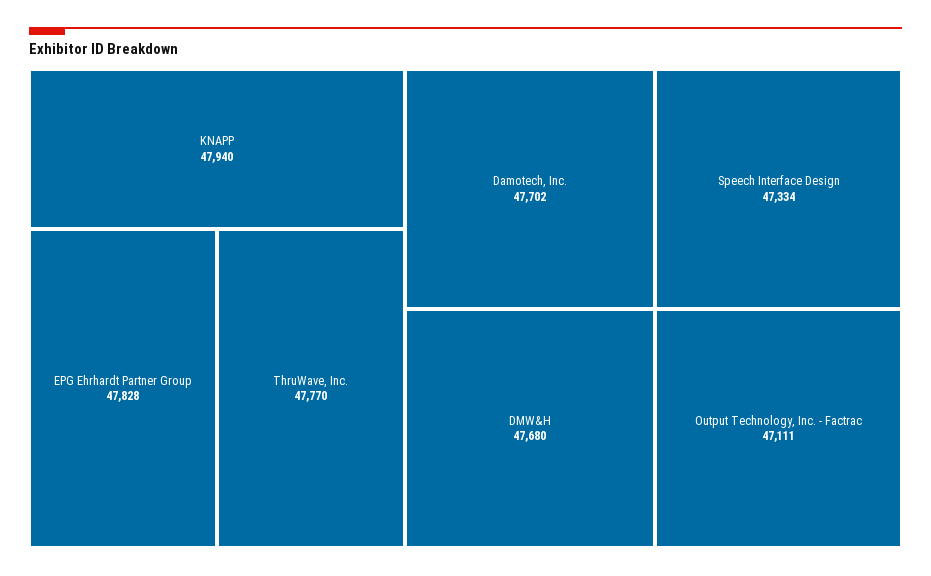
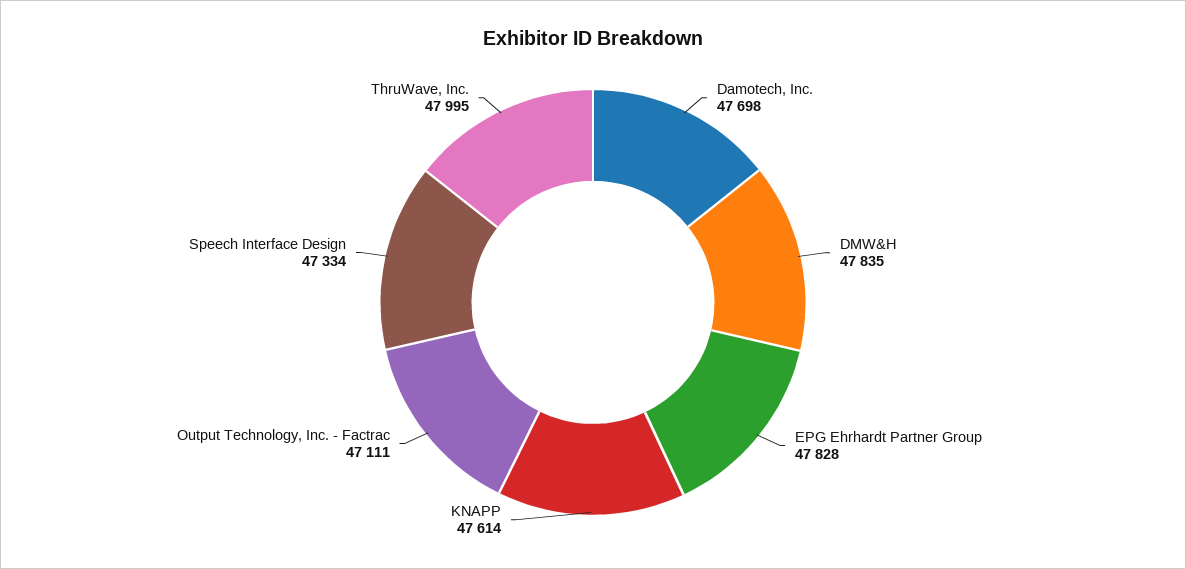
  {
-   "KNAPP": 47940,
+   "KNAPP": 47614,
    "EPG Ehrhardt Partner Group": 47828,
-   "ThruWave, Inc.": 47770,
+   "ThruWave, Inc.": 47995,
-   "Damotech, Inc.": 47702,
+   "Damotech, Inc.": 47698,
-   "DMW&H": 47680,
+   "DMW&H": 47835,
    "Speech Interface Design": 47334,
    "Output Technology, Inc. - Factrac": 47111
  }

